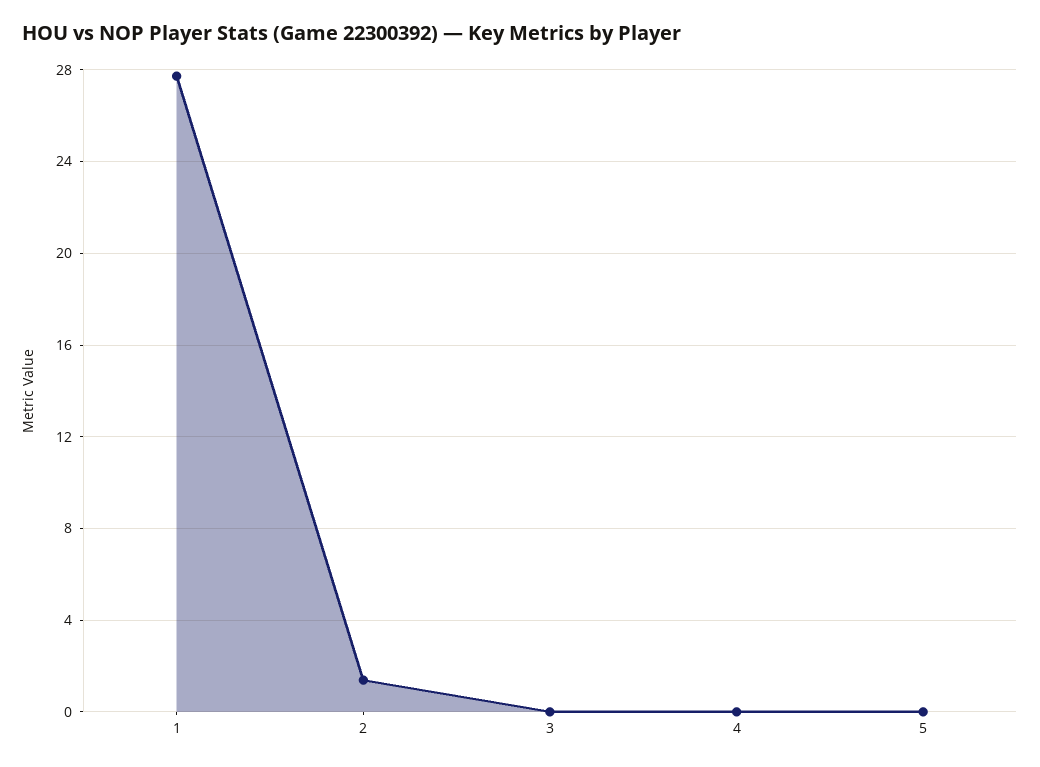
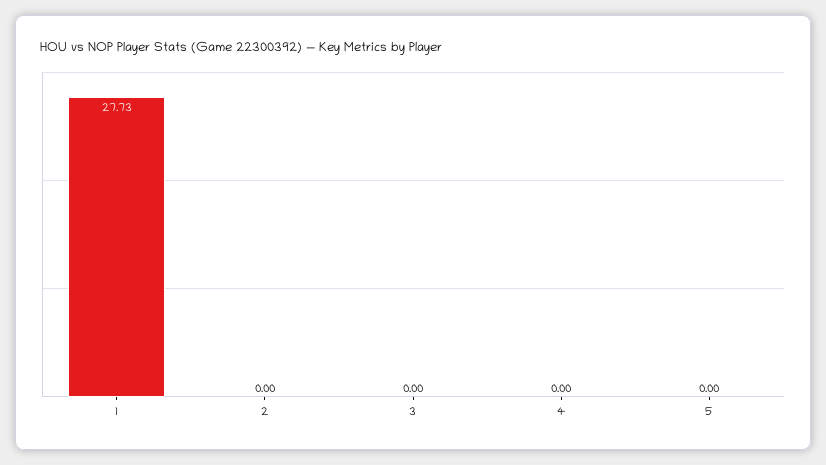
  {
    "1": 27.73,
-   "2": 1.5,
+   "2": 0,
    "3": 0,
    "4": 0,
    "5": 0
  }

